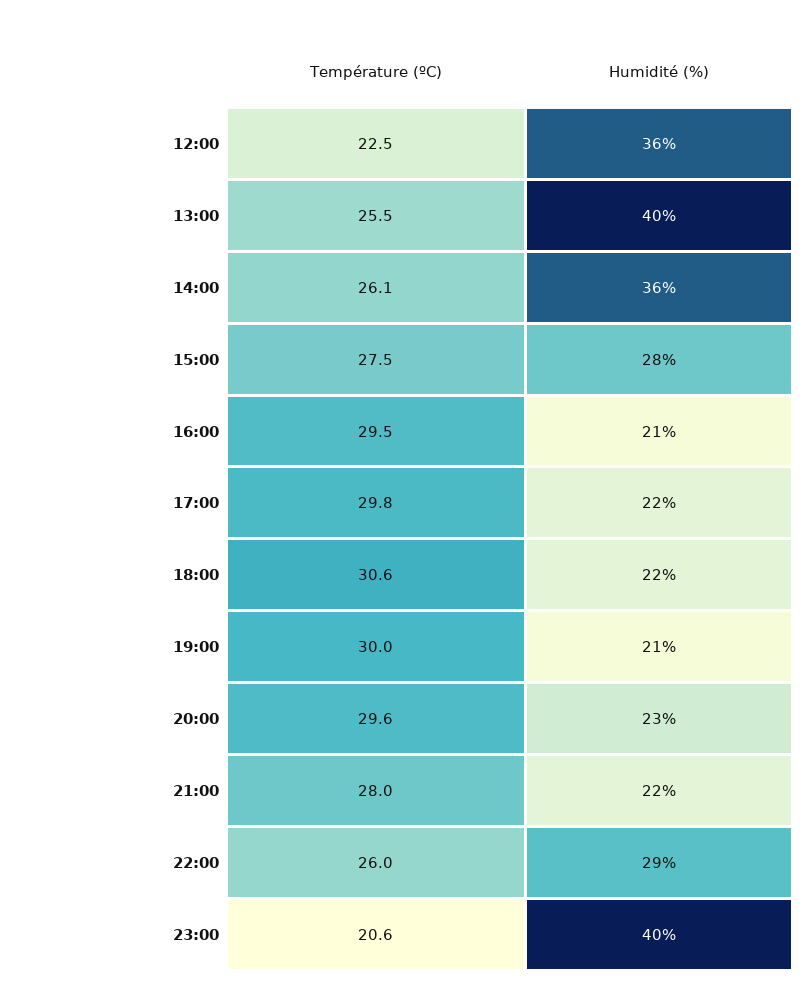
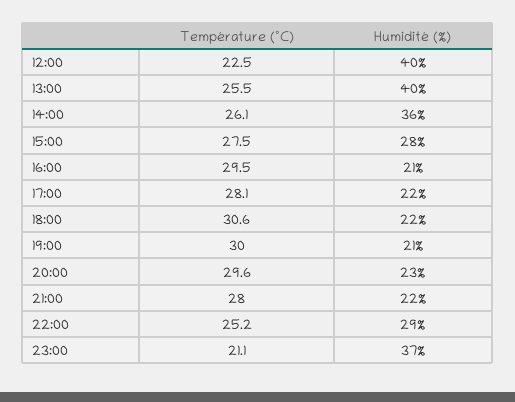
  {
    "Température (ºC)": {
      "12:00": 22.5,
      "13:00": 25.5,
      "14:00": 26.1,
      "15:00": 27.5,
      "16:00": 29.5,
-     "17:00": 29.8,
+     "17:00": 28.1,
      "18:00": 30.6,
      "19:00": 30,
      "20:00": 29.6,
      "21:00": 28,
-     "22:00": 26,
+     "22:00": 25.2,
-     "23:00": 20.6
+     "23:00": 21.1
    },
    "Humidité (%)": {
-     "12:00": 36,
+     "12:00": 40,
      "13:00": 40,
      "14:00": 36,
      "15:00": 28,
      "16:00": 21,
      "17:00": 22,
      "18:00": 22,
      "19:00": 21,
      "20:00": 23,
      "21:00": 22,
      "22:00": 29,
-     "23:00": 40
+     "23:00": 37
    }
  }

